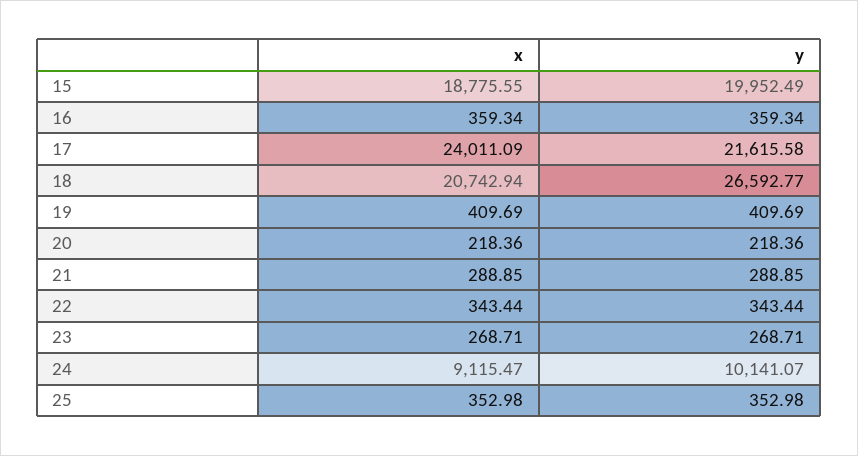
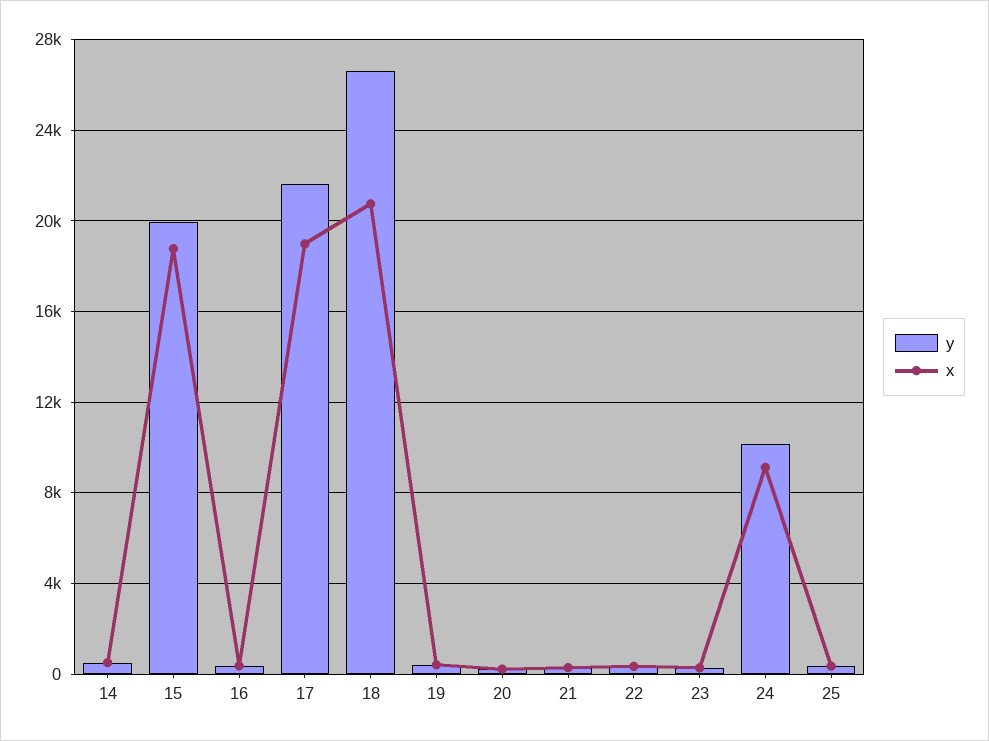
  {
    "x": {
      "15": 18775.55,
      "16": 359.34,
-     "17": 24011.09,
+     "17": 19000,
      "18": 20742.94,
      "19": 409.69,
      "20": 218.36,
      "21": 288.85,
      "22": 343.44,
      "23": 268.71,
      "24": 9115.47,
-     "25": 352.98
+     "25": 352.98,
+     "14": 500
    },
    "y": {
      "15": 19952.49,
      "16": 359.34,
      "17": 21615.58,
      "18": 26592.77,
      "19": 409.69,
      "20": 218.36,
      "21": 288.85,
      "22": 343.44,
      "23": 268.71,
      "24": 10141.07,
-     "25": 352.98
+     "25": 352.98,
+     "14": 500
    }
  }

